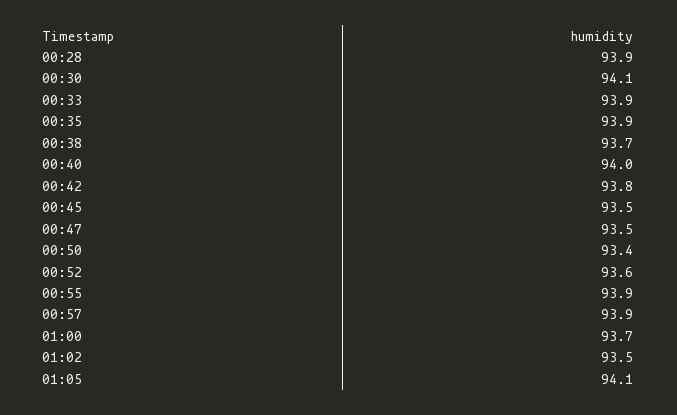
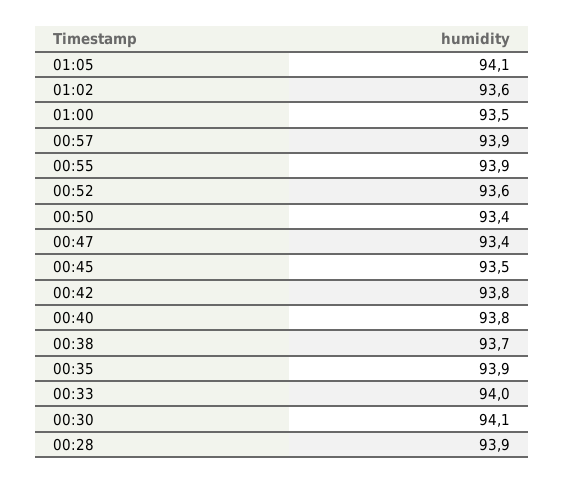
  {
    "00:28": 93.9,
    "00:30": 94.1,
-   "00:33": 93.9,
+   "00:33": 94,
    "00:35": 93.9,
    "00:38": 93.7,
-   "00:40": 94,
+   "00:40": 93.8,
    "00:42": 93.8,
    "00:45": 93.5,
-   "00:47": 93.5,
+   "00:47": 93.4,
    "00:50": 93.4,
    "00:52": 93.6,
    "00:55": 93.9,
    "00:57": 93.9,
-   "01:00": 93.7,
+   "01:00": 93.5,
-   "01:02": 93.5,
+   "01:02": 93.6,
    "01:05": 94.1
  }

